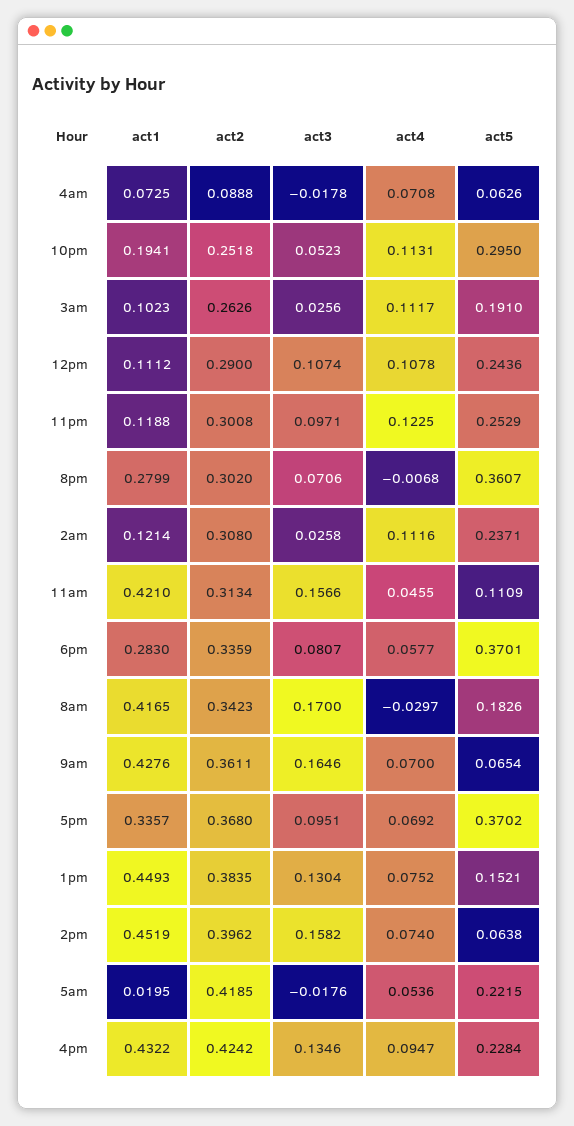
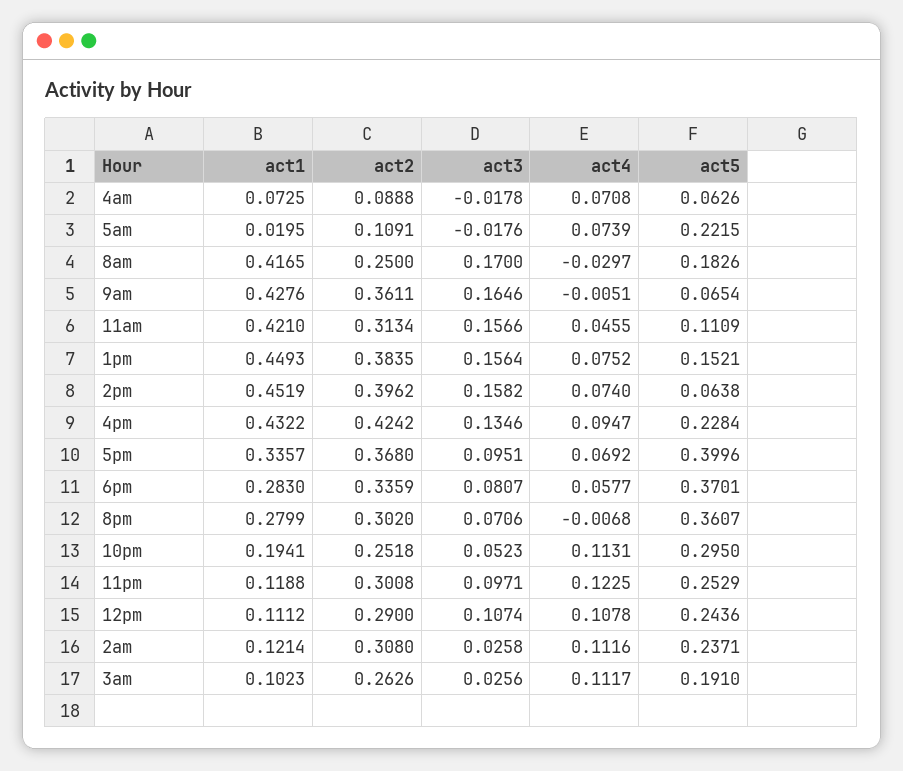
  {
    "act1": {
      "4am": 0.0725,
      "10pm": 0.1941,
      "3am": 0.1023,
      "12pm": 0.1112,
      "11pm": 0.1188,
      "8pm": 0.2799,
      "2am": 0.1214,
      "11am": 0.421,
      "6pm": 0.283,
      "8am": 0.4165,
      "9am": 0.4276,
      "5pm": 0.3357,
      "1pm": 0.4493,
      "2pm": 0.4519,
      "5am": 0.0195,
      "4pm": 0.4322
    },
    "act2": {
      "4am": 0.0888,
      "10pm": 0.2518,
      "3am": 0.2626,
      "12pm": 0.29,
      "11pm": 0.3008,
      "8pm": 0.302,
      "2am": 0.308,
      "11am": 0.3134,
      "6pm": 0.3359,
-     "8am": 0.3423,
+     "8am": 0.25,
      "9am": 0.3611,
      "5pm": 0.368,
      "1pm": 0.3835,
      "2pm": 0.3962,
-     "5am": 0.4185,
+     "5am": 0.1091,
      "4pm": 0.4242
    },
    "act3": {
      "4am": -0.0178,
      "10pm": 0.0523,
      "3am": 0.0256,
      "12pm": 0.1074,
      "11pm": 0.0971,
      "8pm": 0.0706,
      "2am": 0.0258,
      "11am": 0.1566,
      "6pm": 0.0807,
      "8am": 0.17,
      "9am": 0.1646,
      "5pm": 0.0951,
-     "1pm": 0.1304,
+     "1pm": 0.1564,
      "2pm": 0.1582,
      "5am": -0.0176,
      "4pm": 0.1346
    },
    "act4": {
      "4am": 0.0708,
      "10pm": 0.1131,
      "3am": 0.1117,
      "12pm": 0.1078,
      "11pm": 0.1225,
      "8pm": -0.0068,
      "2am": 0.1116,
      "11am": 0.0455,
      "6pm": 0.0577,
      "8am": -0.0297,
-     "9am": 0.07,
+     "9am": -0.0051,
      "5pm": 0.0692,
      "1pm": 0.0752,
      "2pm": 0.074,
-     "5am": 0.0536,
+     "5am": 0.0739,
      "4pm": 0.0947
    },
    "act5": {
      "4am": 0.0626,
      "10pm": 0.295,
      "3am": 0.191,
      "12pm": 0.2436,
      "11pm": 0.2529,
      "8pm": 0.3607,
      "2am": 0.2371,
      "11am": 0.1109,
      "6pm": 0.3701,
      "8am": 0.1826,
      "9am": 0.0654,
-     "5pm": 0.3702,
+     "5pm": 0.3996,
      "1pm": 0.1521,
      "2pm": 0.0638,
      "5am": 0.2215,
      "4pm": 0.2284
    }
  }

